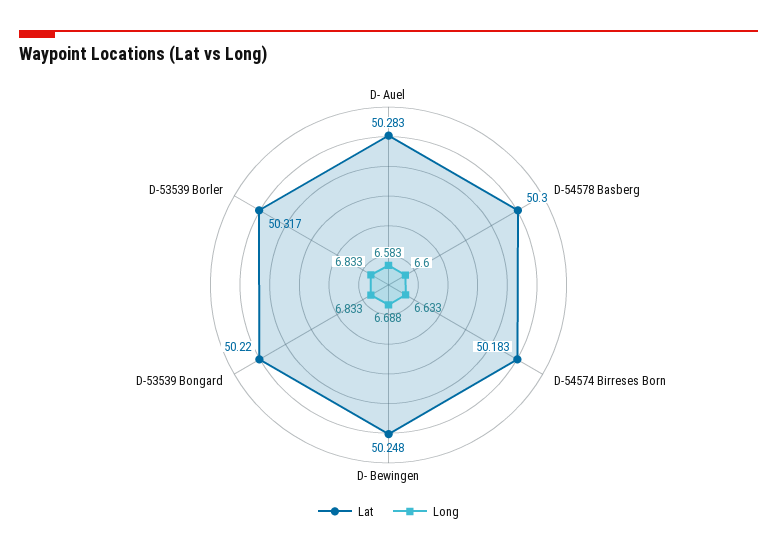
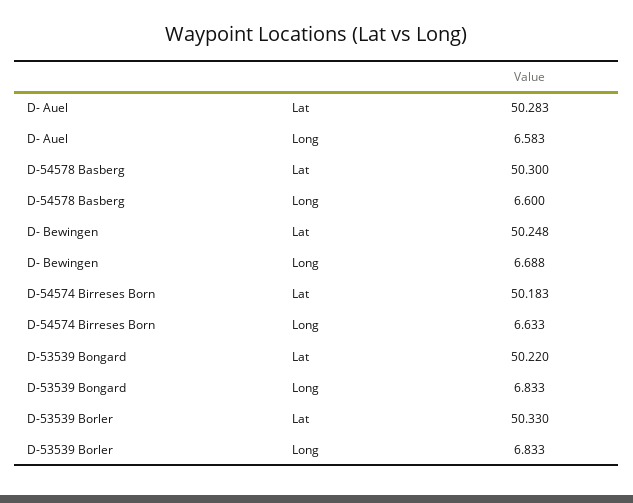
  {
    "Lat": {
      "D- Auel": 50.283,
      "D-54578 Basberg": 50.3,
      "D-54574 Birreses Born": 50.183,
      "D- Bewingen": 50.248,
      "D-53539 Bongard": 50.22,
-     "D-53539 Borler": 50.317
+     "D-53539 Borler": 50.33
    },
    "Long": {
      "D- Auel": 6.583,
      "D-54578 Basberg": 6.6,
      "D-54574 Birreses Born": 6.633,
      "D- Bewingen": 6.688,
      "D-53539 Bongard": 6.833,
      "D-53539 Borler": 6.833
    }
  }

